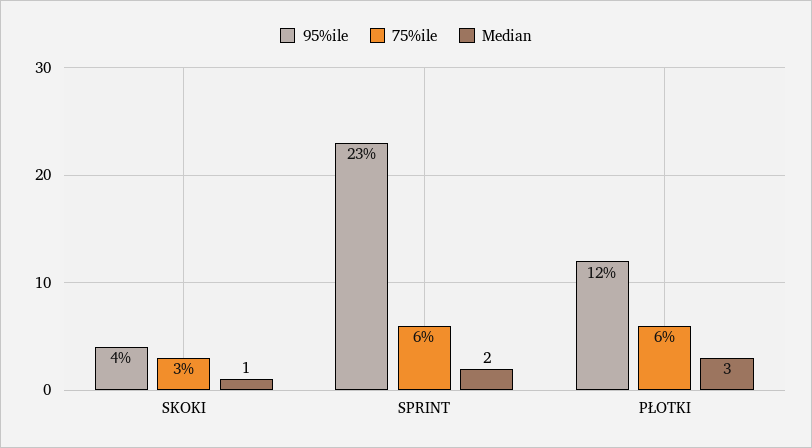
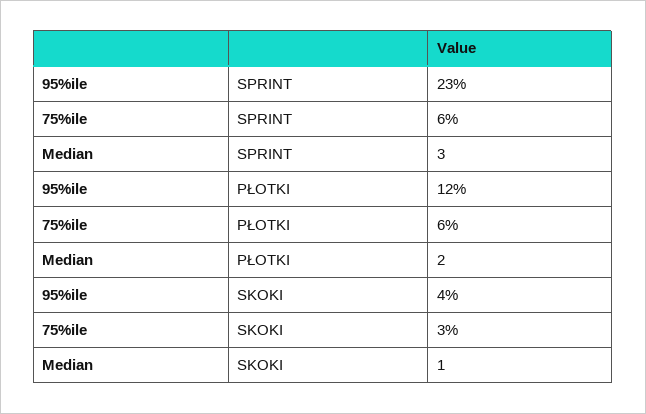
  {
    "95%ile": {
      "SKOKI": 4,
      "SPRINT": 23,
      "PŁOTKI": 12
    },
    "75%ile": {
      "SKOKI": 3,
      "SPRINT": 6,
      "PŁOTKI": 6
    },
    "Median": {
      "SKOKI": 1,
-     "SPRINT": 2,
+     "SPRINT": 3,
-     "PŁOTKI": 3
+     "PŁOTKI": 2
    }
  }

